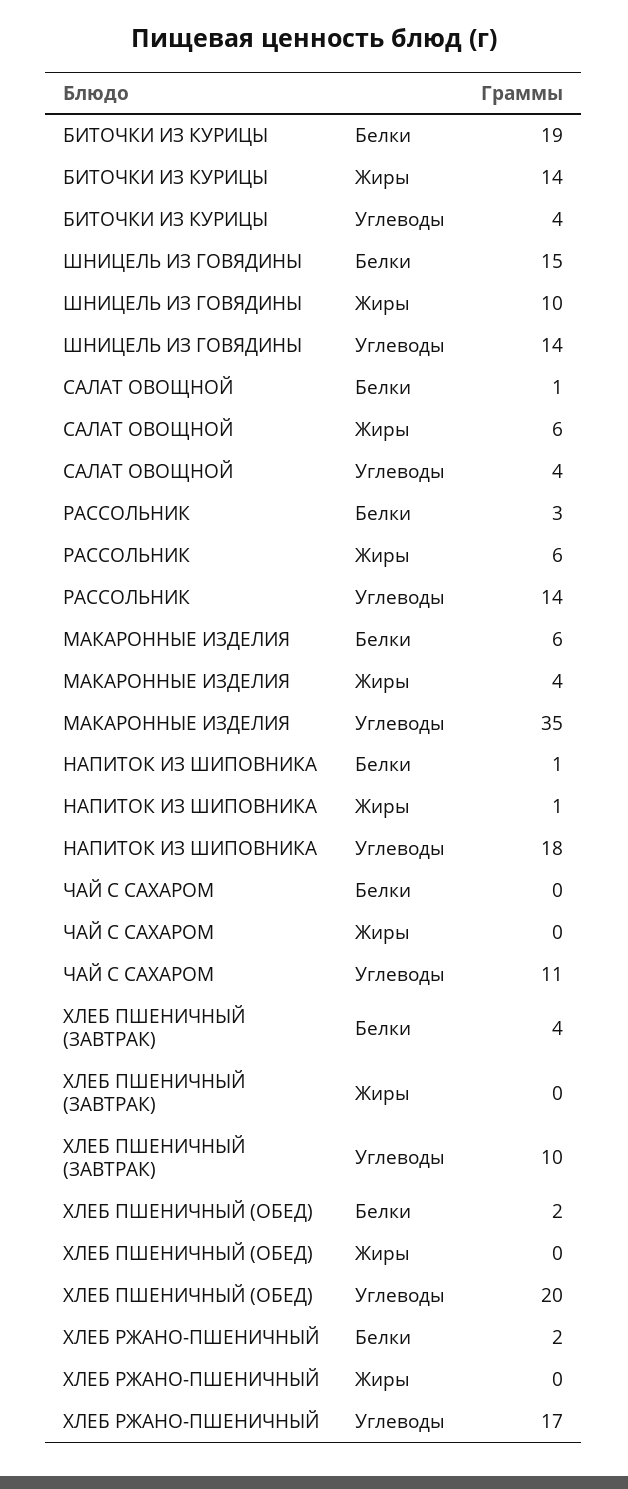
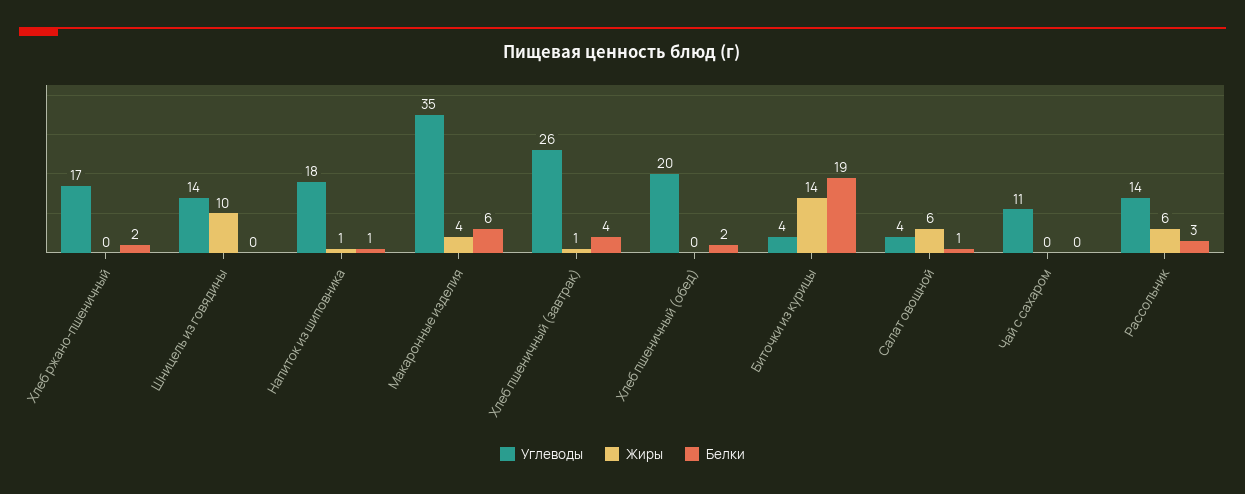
  {
    "Белки": {
      "БИТОЧКИ ИЗ КУРИЦЫ": 19,
-     "ШНИЦЕЛЬ ИЗ ГОВЯДИНЫ": 15,
+     "ШНИЦЕЛЬ ИЗ ГОВЯДИНЫ": 0,
      "САЛАТ ОВОЩНОЙ": 1,
      "РАССОЛЬНИК": 3,
      "МАКАРОННЫЕ ИЗДЕЛИЯ": 6,
      "НАПИТОК ИЗ ШИПОВНИКА": 1,
      "ЧАЙ С САХАРОМ": 0,
      "ХЛЕБ ПШЕНИЧНЫЙ (ЗАВТРАК)": 4,
      "ХЛЕБ ПШЕНИЧНЫЙ (ОБЕД)": 2,
      "ХЛЕБ РЖАНО-ПШЕНИЧНЫЙ": 2
    },
    "Жиры": {
      "БИТОЧКИ ИЗ КУРИЦЫ": 14,
      "ШНИЦЕЛЬ ИЗ ГОВЯДИНЫ": 10,
      "САЛАТ ОВОЩНОЙ": 6,
      "РАССОЛЬНИК": 6,
      "МАКАРОННЫЕ ИЗДЕЛИЯ": 4,
      "НАПИТОК ИЗ ШИПОВНИКА": 1,
      "ЧАЙ С САХАРОМ": 0,
-     "ХЛЕБ ПШЕНИЧНЫЙ (ЗАВТРАК)": 0,
+     "ХЛЕБ ПШЕНИЧНЫЙ (ЗАВТРАК)": 1,
      "ХЛЕБ ПШЕНИЧНЫЙ (ОБЕД)": 0,
      "ХЛЕБ РЖАНО-ПШЕНИЧНЫЙ": 0
    },
    "Углеводы": {
      "БИТОЧКИ ИЗ КУРИЦЫ": 4,
      "ШНИЦЕЛЬ ИЗ ГОВЯДИНЫ": 14,
      "САЛАТ ОВОЩНОЙ": 4,
      "РАССОЛЬНИК": 14,
      "МАКАРОННЫЕ ИЗДЕЛИЯ": 35,
      "НАПИТОК ИЗ ШИПОВНИКА": 18,
      "ЧАЙ С САХАРОМ": 11,
-     "ХЛЕБ ПШЕНИЧНЫЙ (ЗАВТРАК)": 10,
+     "ХЛЕБ ПШЕНИЧНЫЙ (ЗАВТРАК)": 26,
      "ХЛЕБ ПШЕНИЧНЫЙ (ОБЕД)": 20,
      "ХЛЕБ РЖАНО-ПШЕНИЧНЫЙ": 17
    }
  }

